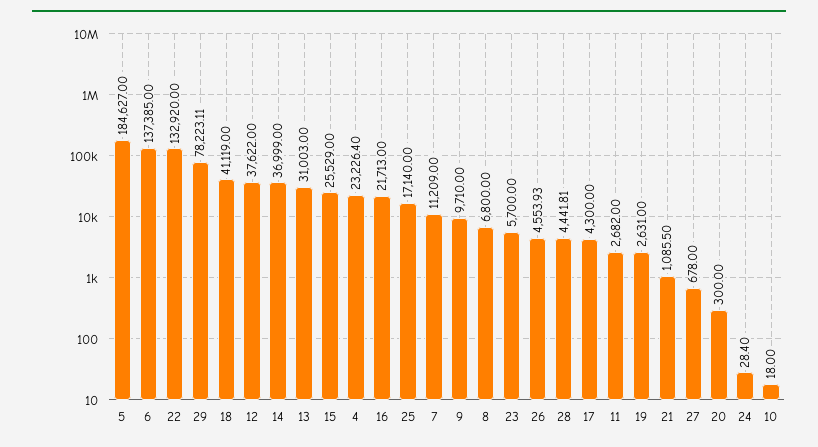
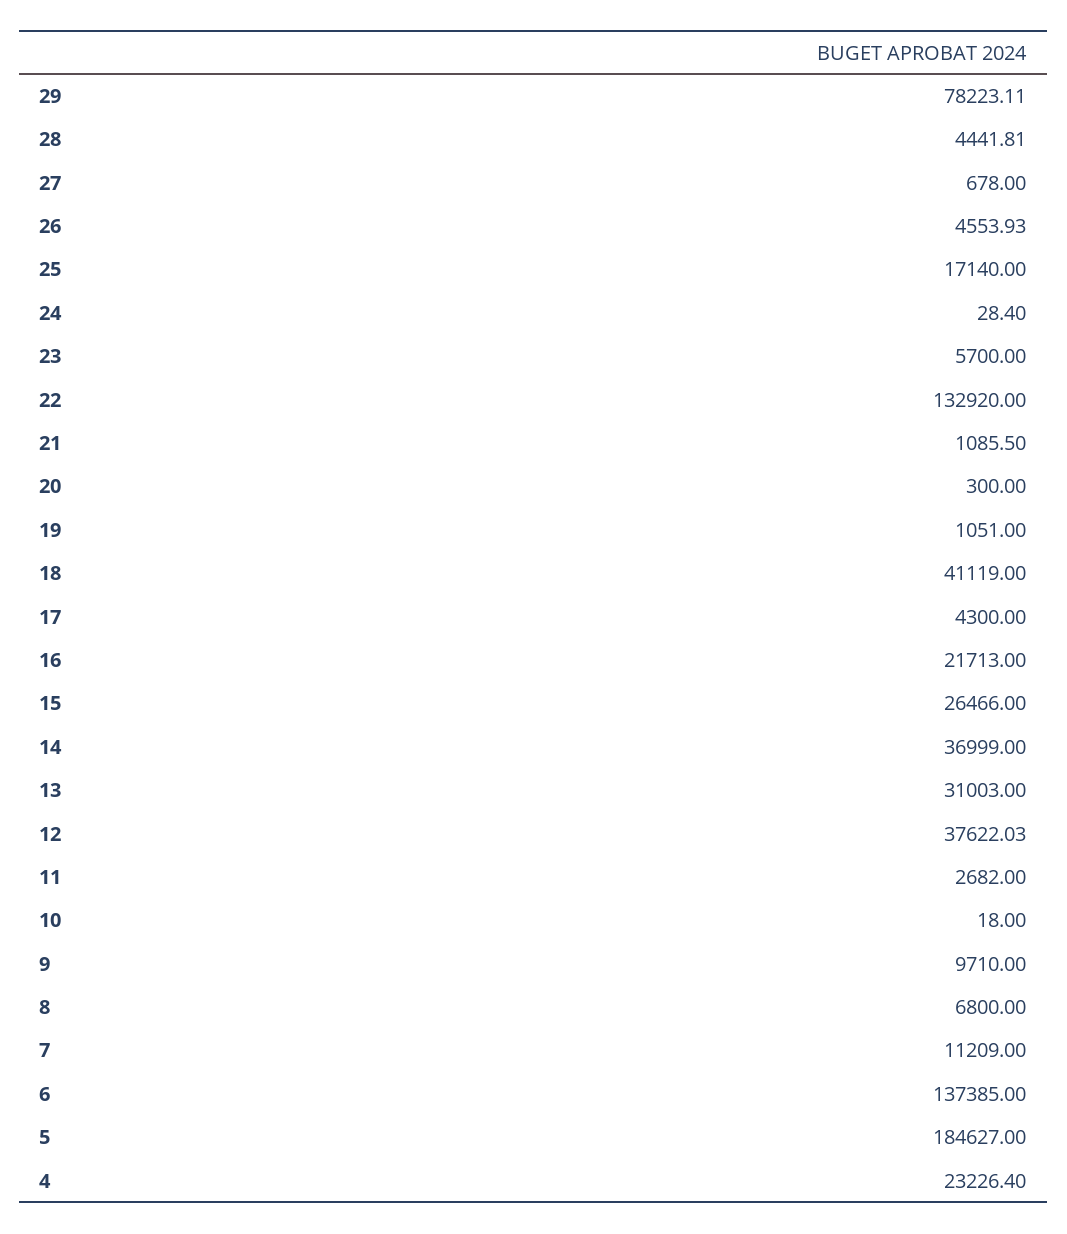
  {
    "5": 184627,
    "6": 137385,
    "22": 132920,
    "29": 78223.11,
    "18": 41119,
-   "12": 37622,
+   "12": 37622.03,
    "14": 36999,
    "13": 31003,
-   "15": 25529,
+   "15": 26466,
    "4": 23226.4,
    "16": 21713,
    "25": 17140,
    "7": 11209,
    "9": 9710,
    "8": 6800,
    "23": 5700,
    "26": 4553.93,
    "28": 4441.81,
    "17": 4300,
    "11": 2682,
-   "19": 2631,
+   "19": 1051,
    "21": 1085.5,
    "27": 678,
    "20": 300,
    "24": 28.4,
    "10": 18
  }

